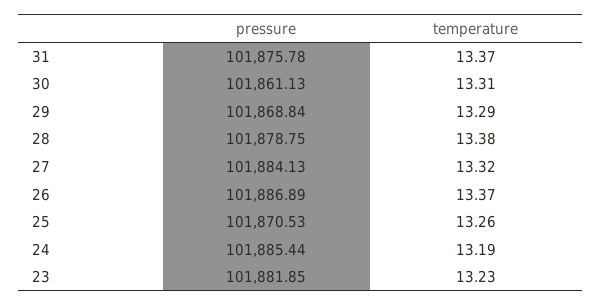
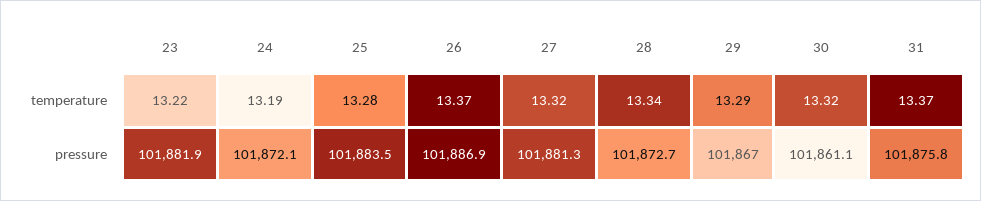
  {
    "pressure": {
      "31": 101875.78,
      "30": 101861.13,
-     "29": 101868.84,
+     "29": 101867,
-     "28": 101878.75,
+     "28": 101872.7,
-     "27": 101884.13,
+     "27": 101881.3,
      "26": 101886.89,
-     "25": 101870.53,
+     "25": 101883.5,
-     "24": 101885.44,
+     "24": 101872.1,
      "23": 101881.85
    },
    "temperature": {
      "31": 13.37,
-     "30": 13.31,
+     "30": 13.32,
      "29": 13.29,
-     "28": 13.38,
+     "28": 13.34,
      "27": 13.32,
      "26": 13.37,
-     "25": 13.26,
+     "25": 13.28,
      "24": 13.19,
-     "23": 13.23
+     "23": 13.22
    }
  }

